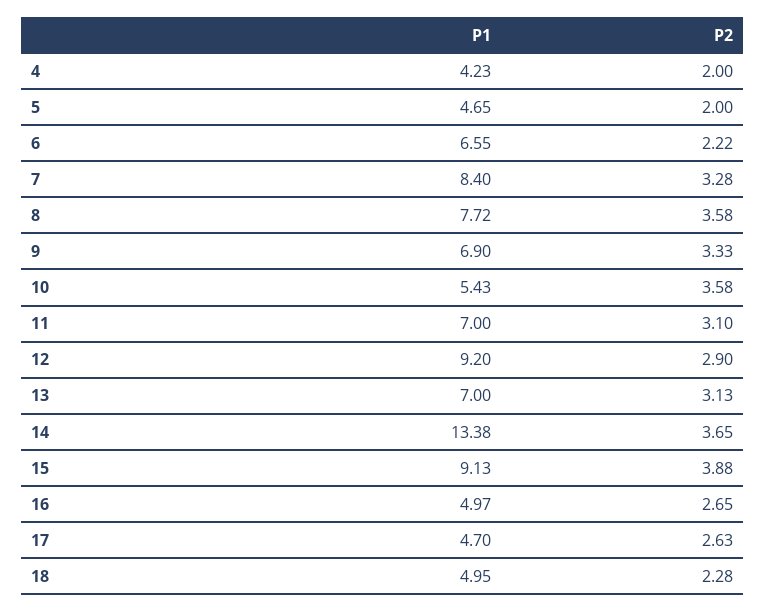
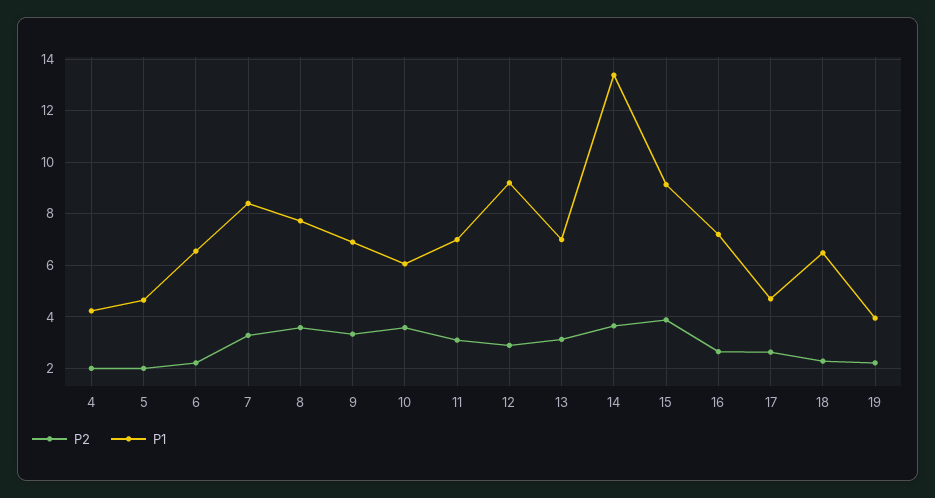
  {
    "P1": {
      "4": 4.23,
      "5": 4.65,
      "6": 6.55,
      "7": 8.4,
      "8": 7.72,
      "9": 6.9,
-     "10": 5.43,
+     "10": 6,
      "11": 7,
      "12": 9.2,
      "13": 7,
      "14": 13.38,
      "15": 9.13,
-     "16": 4.97,
+     "16": 7.25,
      "17": 4.7,
-     "18": 4.95
+     "18": 6.5,
+     "19": 4
    },
    "P2": {
      "4": 2,
      "5": 2,
      "6": 2.22,
      "7": 3.28,
      "8": 3.58,
      "9": 3.33,
      "10": 3.58,
      "11": 3.1,
      "12": 2.9,
      "13": 3.13,
      "14": 3.65,
      "15": 3.88,
      "16": 2.65,
      "17": 2.63,
-     "18": 2.28
+     "18": 2.28,
+     "19": 2.25
    }
  }

